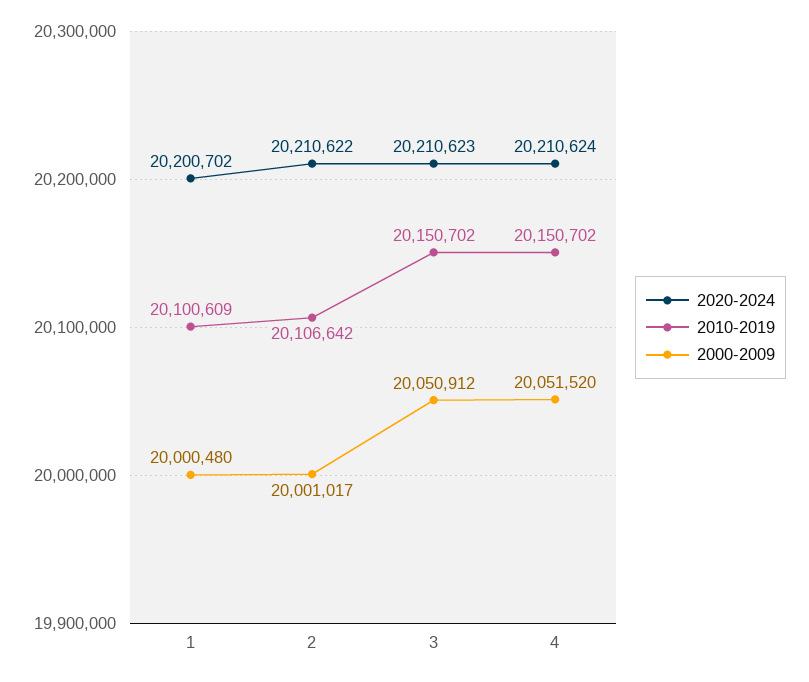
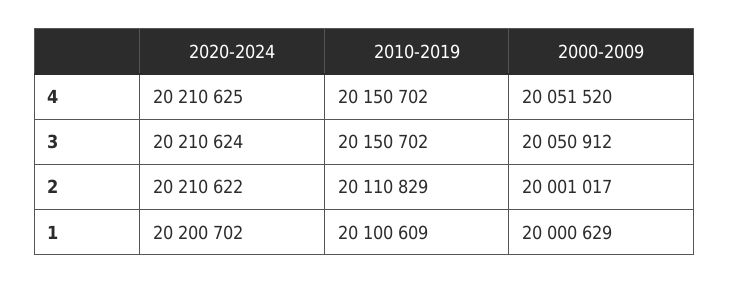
  {
    "2020-2024": {
      "1": 20200702,
      "2": 20210622,
-     "3": 20210623,
+     "3": 20210624,
-     "4": 20210624
+     "4": 20210625
    },
    "2010-2019": {
      "1": 20100609,
-     "2": 20106642,
+     "2": 20110829,
      "3": 20150702,
      "4": 20150702
    },
    "2000-2009": {
-     "1": 20000480,
+     "1": 20000629,
      "2": 20001017,
      "3": 20050912,
      "4": 20051520
    }
  }

